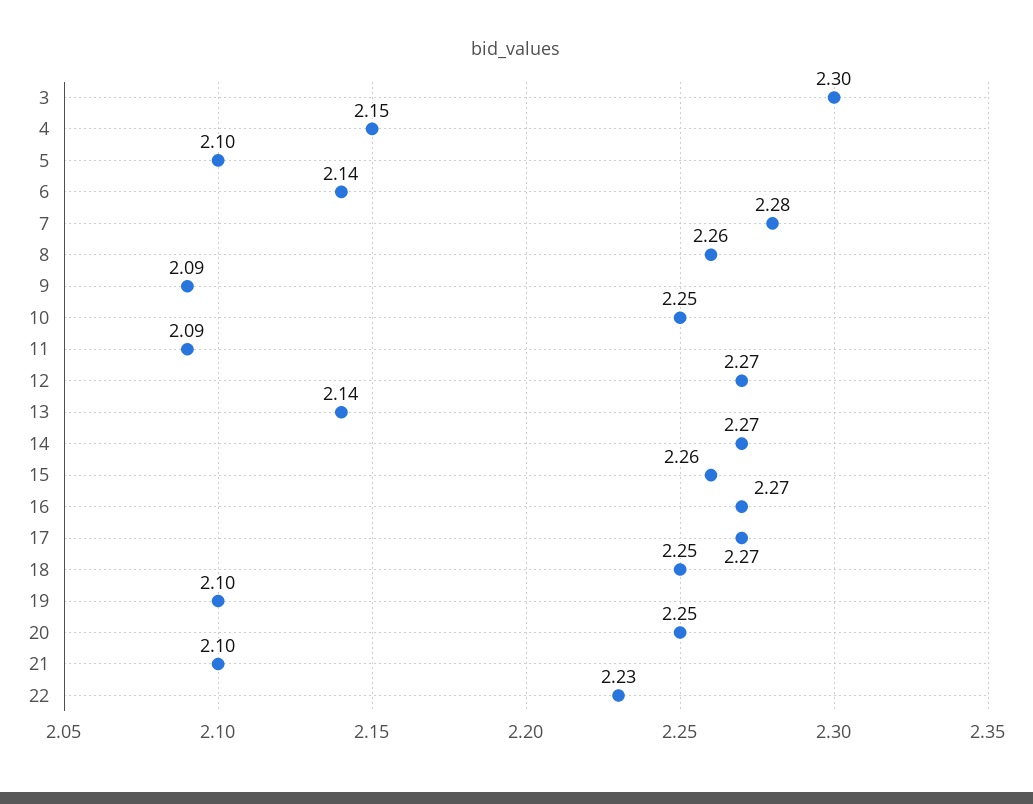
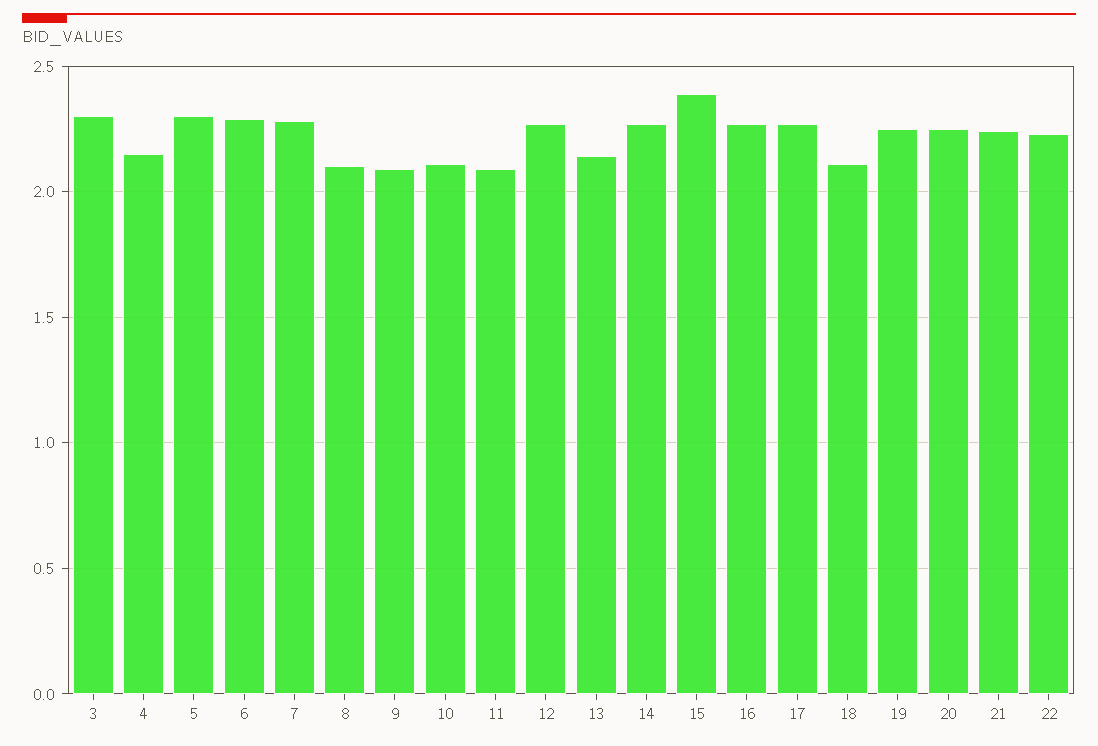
  {
    "3": 2.3,
    "4": 2.15,
-   "5": 2.1,
+   "5": 2.3,
-   "6": 2.14,
+   "6": 2.3,
    "7": 2.28,
-   "8": 2.26,
+   "8": 2.1,
    "9": 2.09,
-   "10": 2.25,
+   "10": 2.1,
    "11": 2.09,
    "12": 2.27,
    "13": 2.14,
    "14": 2.27,
-   "15": 2.26,
+   "15": 2.4,
    "16": 2.27,
    "17": 2.27,
-   "18": 2.25,
+   "18": 2.1,
-   "19": 2.1,
+   "19": 2.25,
    "20": 2.25,
-   "21": 2.1,
+   "21": 2.25,
    "22": 2.23
  }

